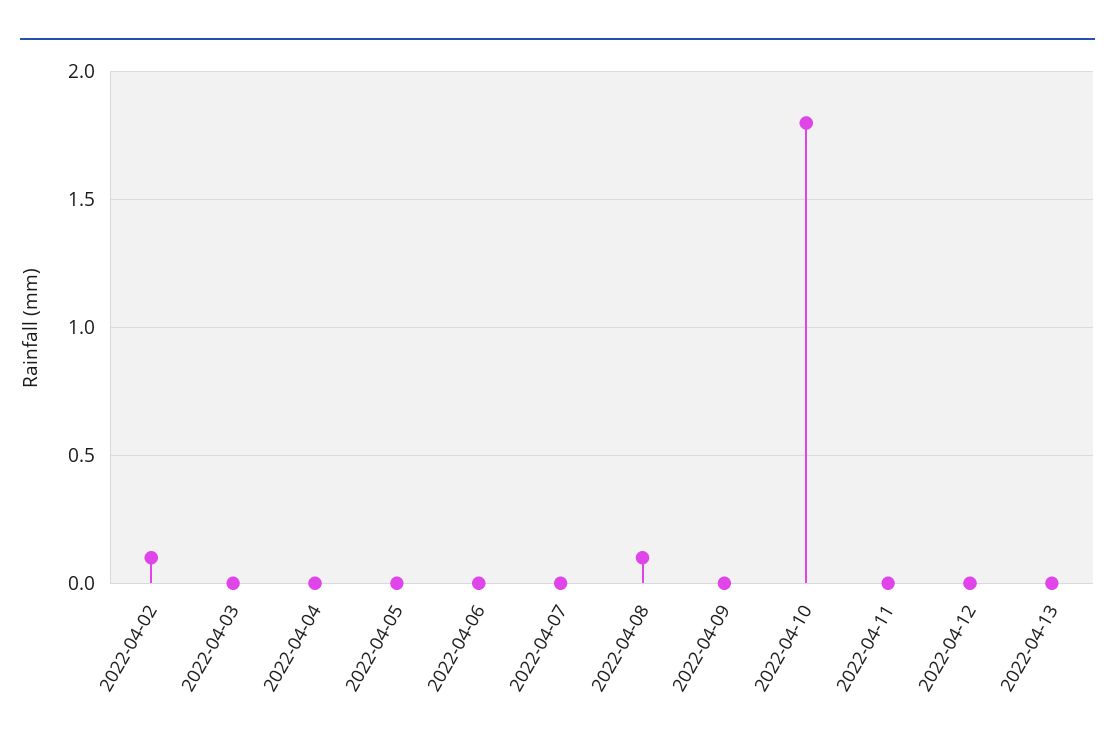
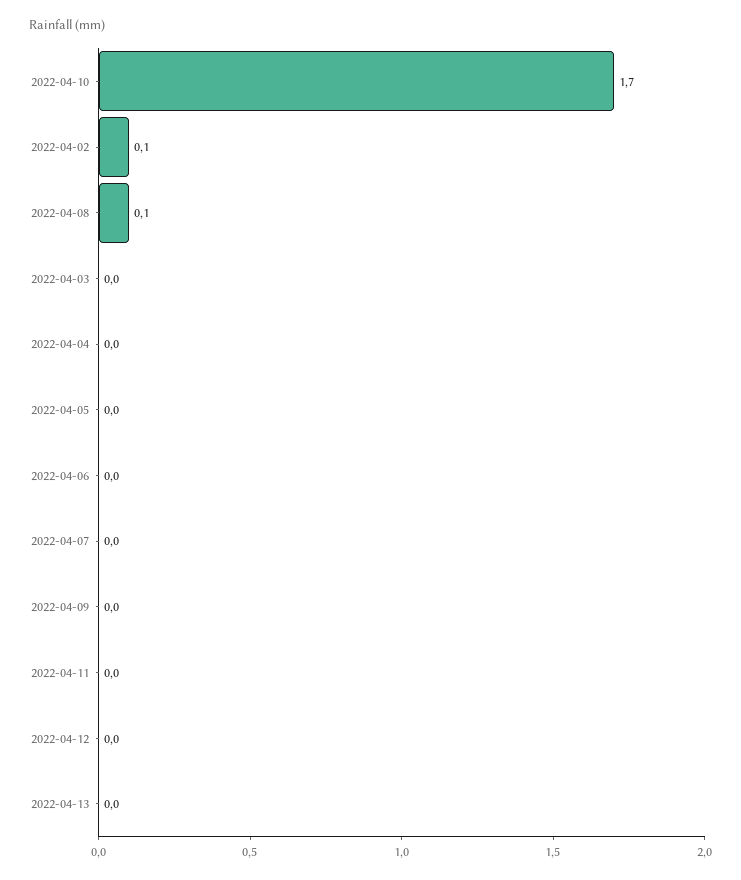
  {
    "2022-04-02": 0.1,
    "2022-04-03": 0,
    "2022-04-04": 0,
    "2022-04-05": 0,
    "2022-04-06": 0,
    "2022-04-07": 0,
    "2022-04-08": 0.1,
    "2022-04-09": 0,
-   "2022-04-10": 1.8,
+   "2022-04-10": 1.7,
    "2022-04-11": 0,
    "2022-04-12": 0,
    "2022-04-13": 0
  }

